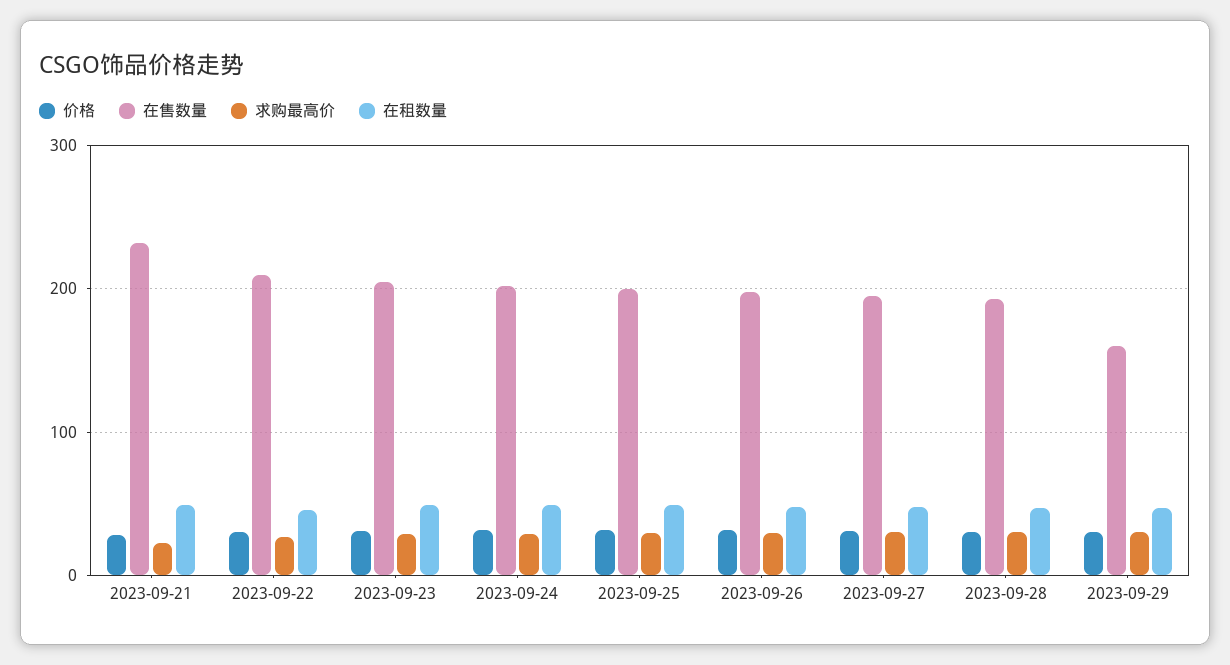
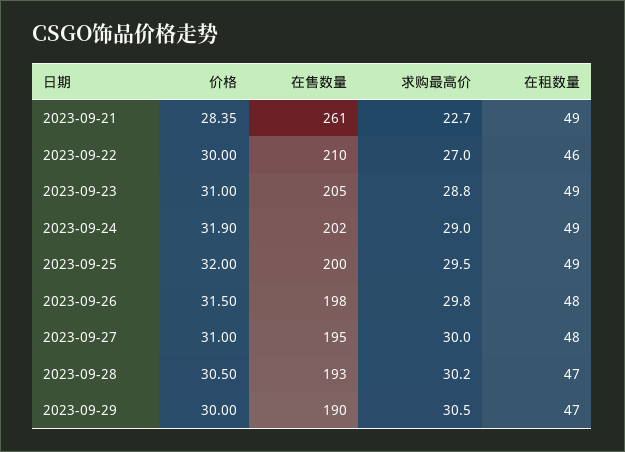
  {
    "价格": {
      "2023-09-21": 28.35,
      "2023-09-22": 30,
      "2023-09-23": 31,
      "2023-09-24": 31.9,
      "2023-09-25": 32,
      "2023-09-26": 31.5,
      "2023-09-27": 31,
      "2023-09-28": 30.5,
      "2023-09-29": 30
    },
    "在售数量": {
-     "2023-09-21": 230,
+     "2023-09-21": 261,
      "2023-09-22": 210,
      "2023-09-23": 205,
      "2023-09-24": 202,
      "2023-09-25": 200,
      "2023-09-26": 198,
      "2023-09-27": 195,
      "2023-09-28": 193,
-     "2023-09-29": 160
+     "2023-09-29": 190
    },
    "求购最高价": {
      "2023-09-21": 22.7,
      "2023-09-22": 27,
      "2023-09-23": 28.8,
      "2023-09-24": 29,
      "2023-09-25": 29.5,
      "2023-09-26": 29.8,
      "2023-09-27": 30,
      "2023-09-28": 30.2,
      "2023-09-29": 30.5
    },
    "在租数量": {
      "2023-09-21": 49,
      "2023-09-22": 46,
      "2023-09-23": 49,
      "2023-09-24": 49,
      "2023-09-25": 49,
      "2023-09-26": 48,
      "2023-09-27": 48,
      "2023-09-28": 47,
      "2023-09-29": 47
    }
  }

